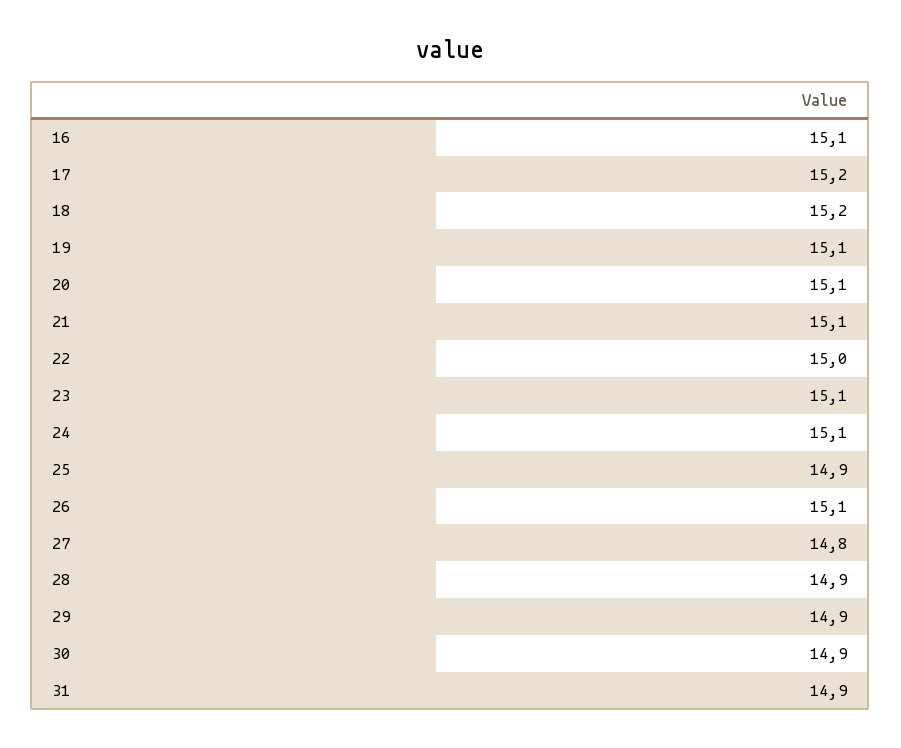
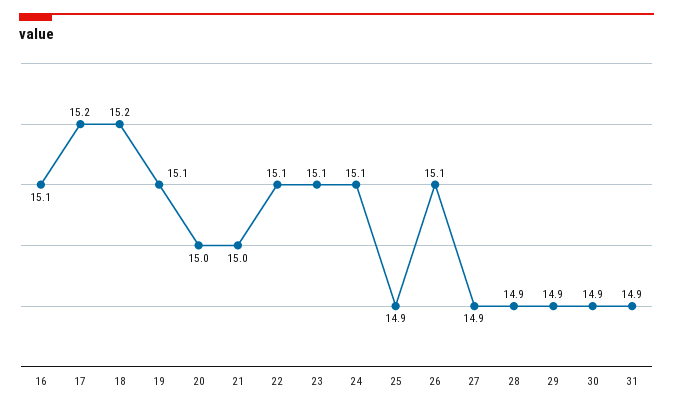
  {
    "16": 15.1,
    "17": 15.2,
    "18": 15.2,
    "19": 15.1,
-   "20": 15.1,
+   "20": 15,
-   "21": 15.1,
+   "21": 15,
-   "22": 15,
+   "22": 15.1,
    "23": 15.1,
    "24": 15.1,
    "25": 14.9,
    "26": 15.1,
-   "27": 14.8,
+   "27": 14.9,
    "28": 14.9,
    "29": 14.9,
    "30": 14.9,
    "31": 14.9
  }

